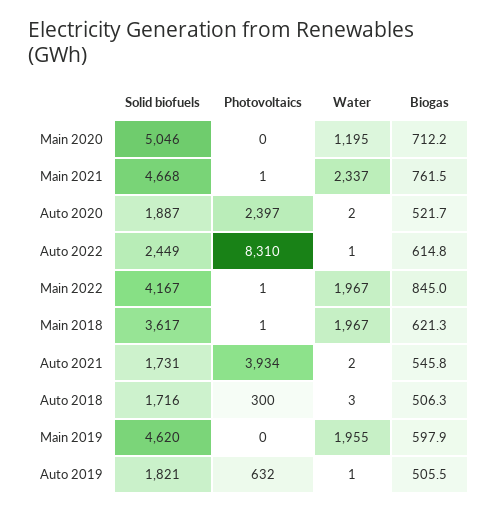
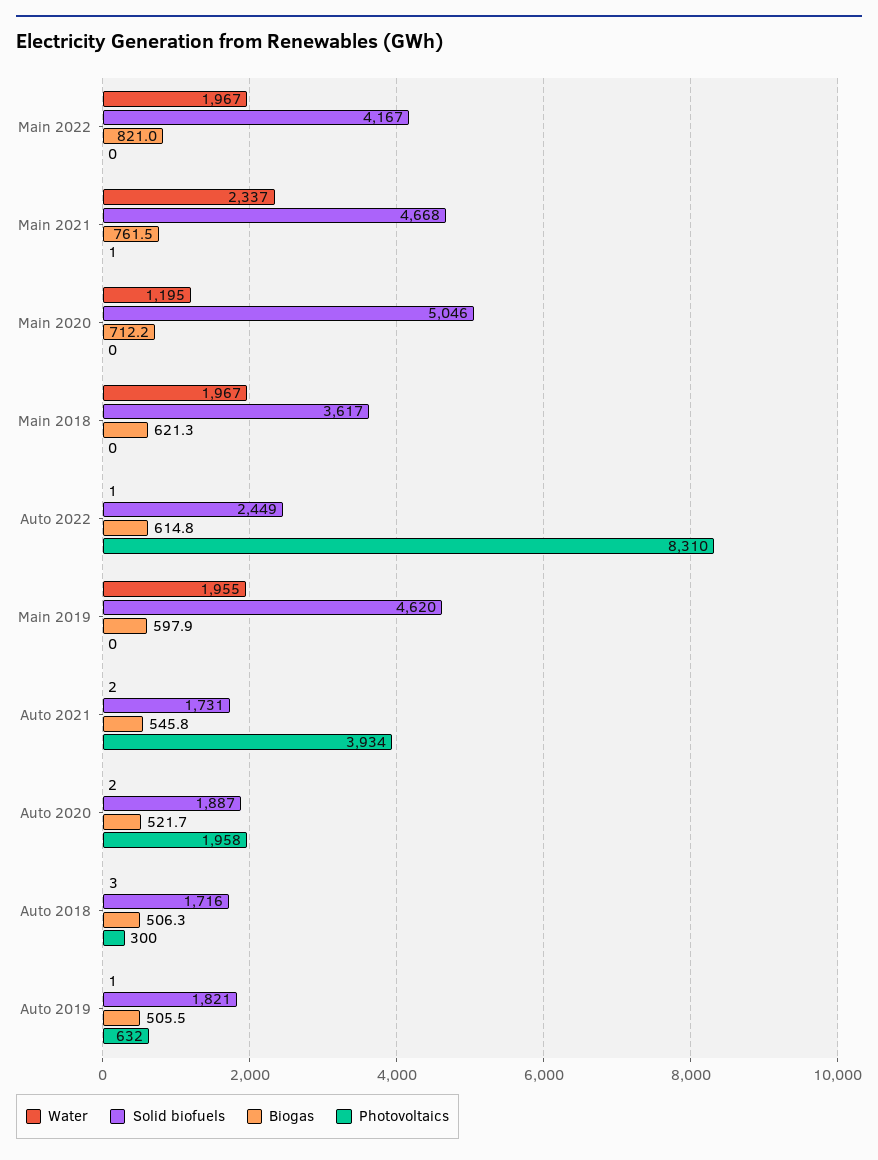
  {
    "Solid biofuels": {
      "Main 2020": 5046,
      "Main 2021": 4668,
      "Auto 2020": 1887,
      "Auto 2022": 2449,
      "Main 2022": 4167,
      "Main 2018": 3617,
      "Auto 2021": 1731,
      "Auto 2018": 1716,
      "Main 2019": 4620,
      "Auto 2019": 1821
    },
    "Photovoltaics": {
      "Main 2020": 0,
      "Main 2021": 1,
-     "Auto 2020": 2397,
+     "Auto 2020": 1958,
      "Auto 2022": 8310,
-     "Main 2022": 1,
+     "Main 2022": 0,
-     "Main 2018": 1,
+     "Main 2018": 0,
      "Auto 2021": 3934,
      "Auto 2018": 300,
      "Main 2019": 0,
      "Auto 2019": 632
    },
    "Water": {
      "Main 2020": 1195,
      "Main 2021": 2337,
      "Auto 2020": 2,
      "Auto 2022": 1,
      "Main 2022": 1967,
      "Main 2018": 1967,
      "Auto 2021": 2,
      "Auto 2018": 3,
      "Main 2019": 1955,
      "Auto 2019": 1
    },
    "Biogas": {
      "Main 2020": 712.2,
      "Main 2021": 761.5,
      "Auto 2020": 521.7,
      "Auto 2022": 614.8,
-     "Main 2022": 845,
+     "Main 2022": 821,
      "Main 2018": 621.3,
      "Auto 2021": 545.8,
      "Auto 2018": 506.3,
      "Main 2019": 597.9,
      "Auto 2019": 505.5
    }
  }

